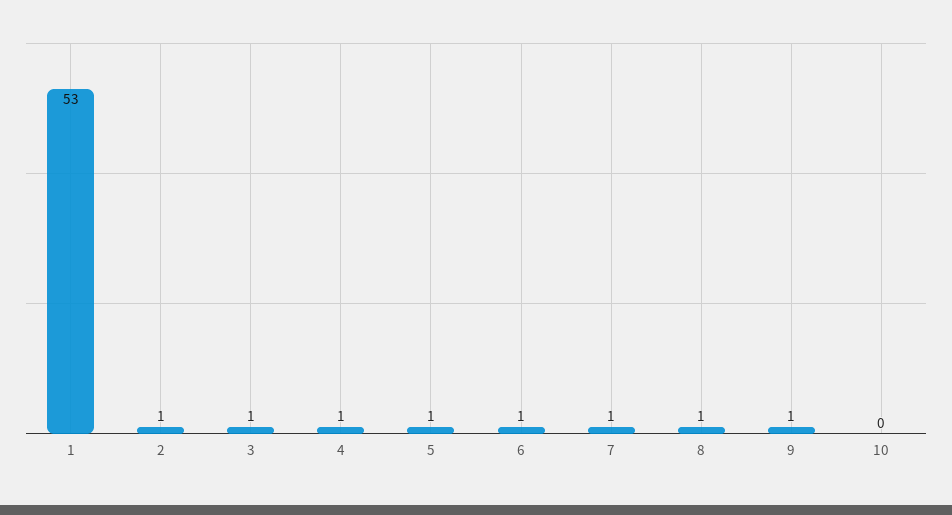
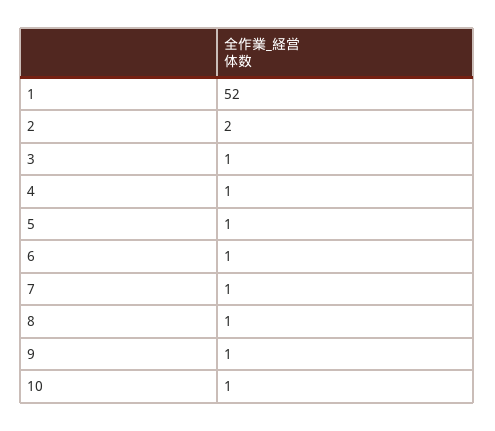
  {
-   "1": 53,
+   "1": 52,
-   "2": 1,
+   "2": 2,
    "3": 1,
    "4": 1,
    "5": 1,
    "6": 1,
    "7": 1,
    "8": 1,
    "9": 1,
-   "10": 0
+   "10": 1
  }

